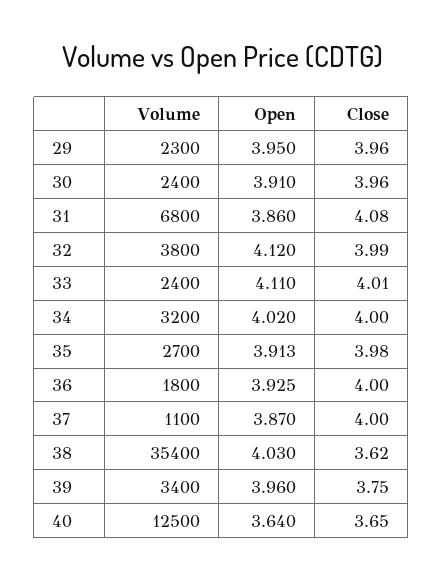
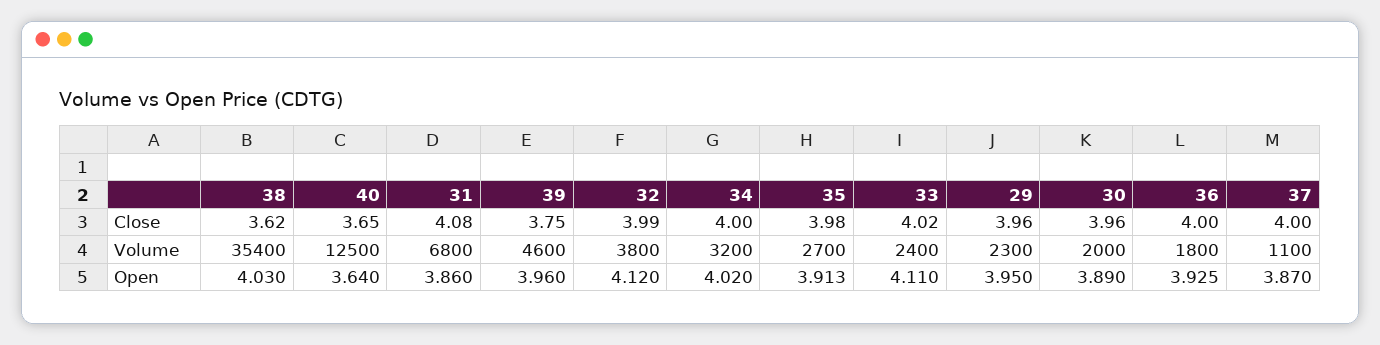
  {
    "Volume": {
      "29": 2300,
-     "30": 2400,
+     "30": 2000,
      "31": 6800,
      "32": 3800,
      "33": 2400,
      "34": 3200,
      "35": 2700,
      "36": 1800,
      "37": 1100,
      "38": 35400,
-     "39": 3400,
+     "39": 4600,
      "40": 12500
    },
    "Open": {
      "29": 3.95,
-     "30": 3.91,
+     "30": 3.89,
      "31": 3.86,
      "32": 4.12,
      "33": 4.11,
      "34": 4.02,
      "35": 3.913,
      "36": 3.925,
      "37": 3.87,
      "38": 4.03,
      "39": 3.96,
      "40": 3.64
    },
    "Close": {
      "29": 3.96,
      "30": 3.96,
      "31": 4.08,
      "32": 3.99,
-     "33": 4.01,
+     "33": 4.02,
      "34": 4,
      "35": 3.98,
      "36": 4,
      "37": 4,
      "38": 3.62,
      "39": 3.75,
      "40": 3.65
    }
  }

